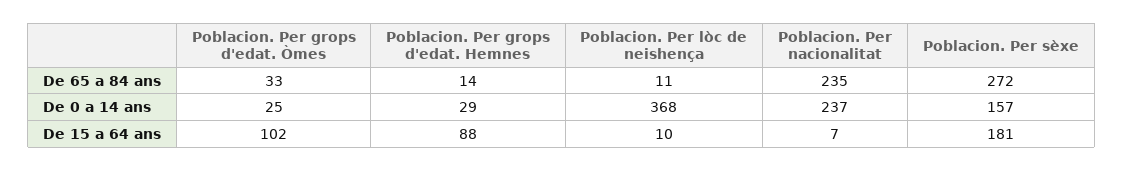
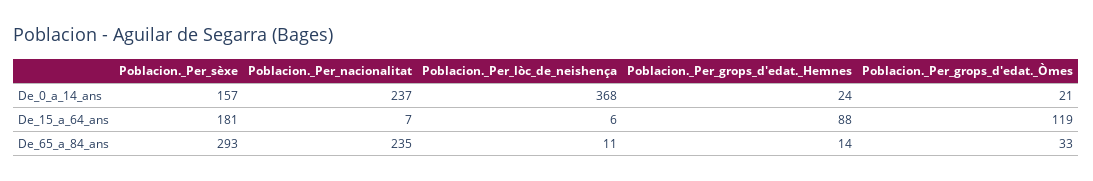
  {
    "Poblacion. Per grops d'edat. Òmes": {
      "De 65 a 84 ans": 33,
-     "De 0 a 14 ans": 25,
+     "De 0 a 14 ans": 21,
-     "De 15 a 64 ans": 102
+     "De 15 a 64 ans": 119
    },
    "Poblacion. Per grops d'edat. Hemnes": {
      "De 65 a 84 ans": 14,
-     "De 0 a 14 ans": 29,
+     "De 0 a 14 ans": 24,
      "De 15 a 64 ans": 88
    },
    "Poblacion. Per lòc de neishença": {
      "De 65 a 84 ans": 11,
      "De 0 a 14 ans": 368,
-     "De 15 a 64 ans": 10
+     "De 15 a 64 ans": 6
    },
    "Poblacion. Per nacionalitat": {
      "De 65 a 84 ans": 235,
      "De 0 a 14 ans": 237,
      "De 15 a 64 ans": 7
    },
    "Poblacion. Per sèxe": {
-     "De 65 a 84 ans": 272,
+     "De 65 a 84 ans": 293,
      "De 0 a 14 ans": 157,
      "De 15 a 64 ans": 181
    }
  }

